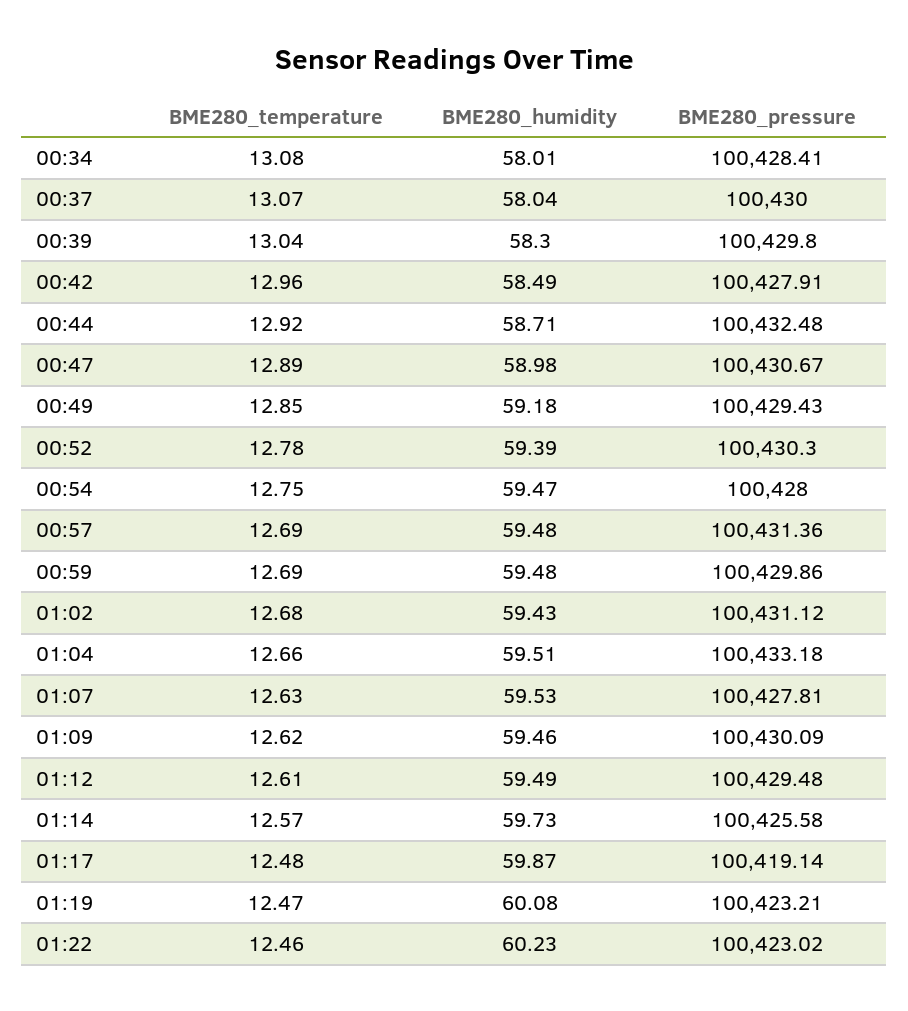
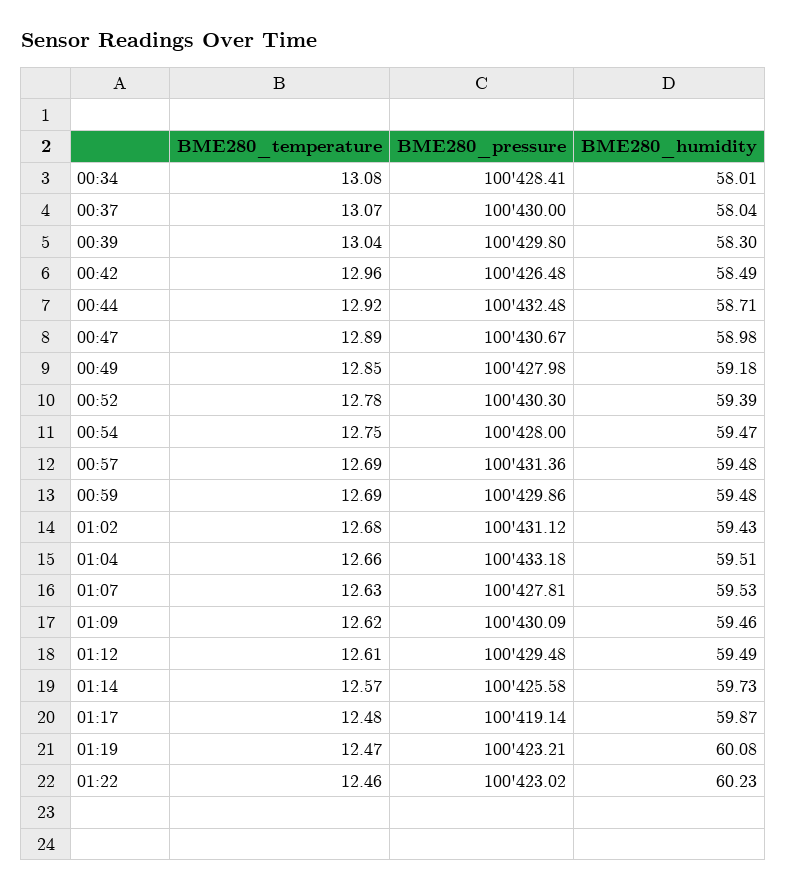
  {
    "BME280_temperature": {
      "00:34": 13.08,
      "00:37": 13.07,
      "00:39": 13.04,
      "00:42": 12.96,
      "00:44": 12.92,
      "00:47": 12.89,
      "00:49": 12.85,
      "00:52": 12.78,
      "00:54": 12.75,
      "00:57": 12.69,
      "00:59": 12.69,
      "01:02": 12.68,
      "01:04": 12.66,
      "01:07": 12.63,
      "01:09": 12.62,
      "01:12": 12.61,
      "01:14": 12.57,
      "01:17": 12.48,
      "01:19": 12.47,
      "01:22": 12.46
    },
    "BME280_humidity": {
      "00:34": 58.01,
      "00:37": 58.04,
      "00:39": 58.3,
      "00:42": 58.49,
      "00:44": 58.71,
      "00:47": 58.98,
      "00:49": 59.18,
      "00:52": 59.39,
      "00:54": 59.47,
      "00:57": 59.48,
      "00:59": 59.48,
      "01:02": 59.43,
      "01:04": 59.51,
      "01:07": 59.53,
      "01:09": 59.46,
      "01:12": 59.49,
      "01:14": 59.73,
      "01:17": 59.87,
      "01:19": 60.08,
      "01:22": 60.23
    },
    "BME280_pressure": {
      "00:34": 100428.41,
      "00:37": 100430,
      "00:39": 100429.8,
-     "00:42": 100427.91,
+     "00:42": 100426.48,
      "00:44": 100432.48,
      "00:47": 100430.67,
-     "00:49": 100429.43,
+     "00:49": 100427.98,
      "00:52": 100430.3,
      "00:54": 100428,
      "00:57": 100431.36,
      "00:59": 100429.86,
      "01:02": 100431.12,
      "01:04": 100433.18,
      "01:07": 100427.81,
      "01:09": 100430.09,
      "01:12": 100429.48,
      "01:14": 100425.58,
      "01:17": 100419.14,
      "01:19": 100423.21,
      "01:22": 100423.02
    }
  }

